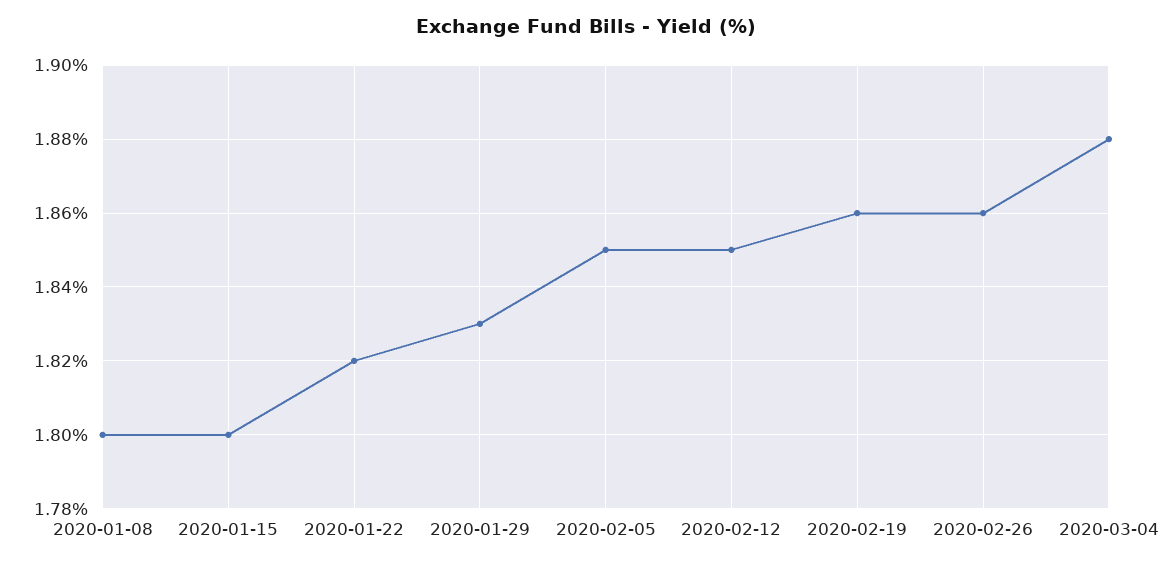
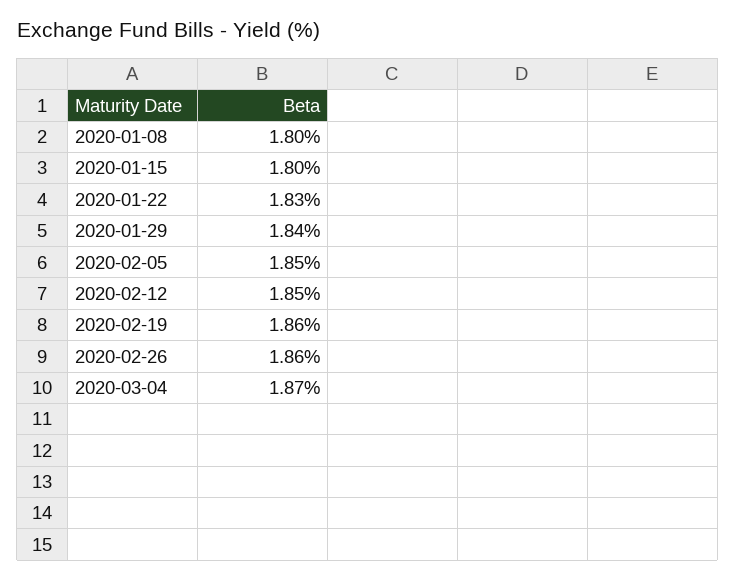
  {
    "2020-01-08": 1.8,
    "2020-01-15": 1.8,
-   "2020-01-22": 1.82,
+   "2020-01-22": 1.83,
-   "2020-01-29": 1.83,
+   "2020-01-29": 1.84,
    "2020-02-05": 1.85,
    "2020-02-12": 1.85,
    "2020-02-19": 1.86,
    "2020-02-26": 1.86,
-   "2020-03-04": 1.88
+   "2020-03-04": 1.87
  }

